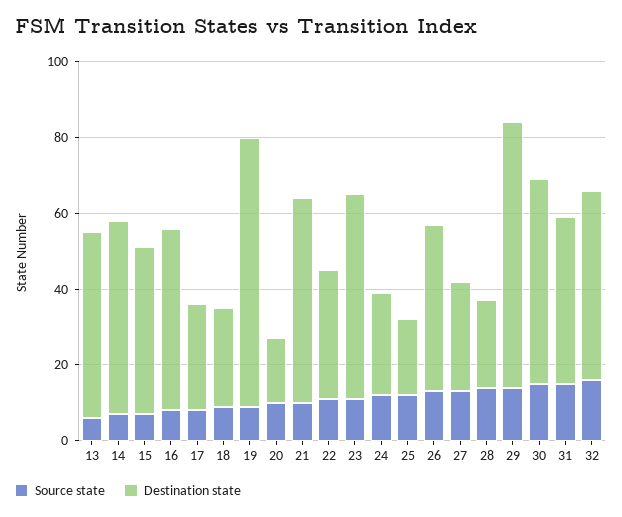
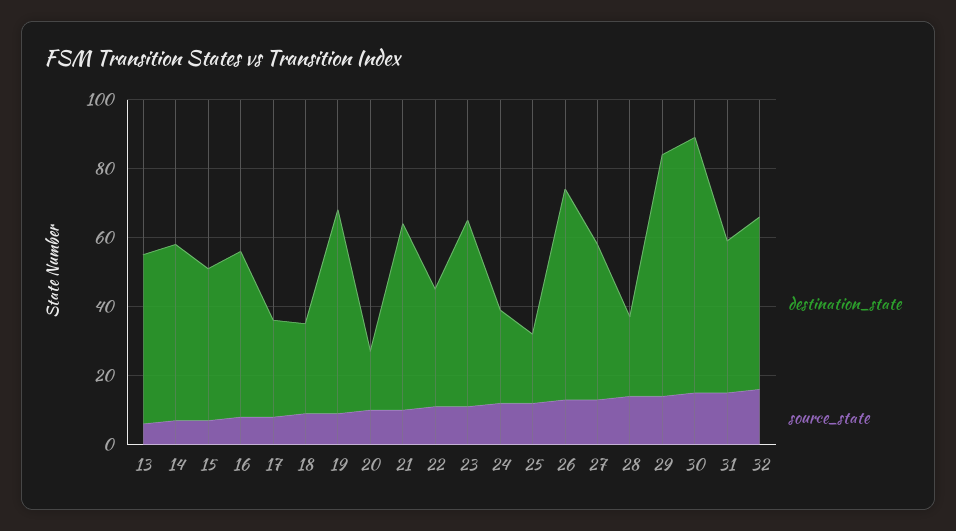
  {
    "Source state": {
      "13": 5,
      "14": 5,
      "15": 5,
      "16": 10,
      "17": 10,
      "18": 10,
      "19": 10,
      "20": 10,
      "21": 10,
      "22": 10,
      "23": 10,
      "24": 10,
      "25": 10,
      "26": 15,
      "27": 15,
      "28": 15,
      "29": 15,
      "30": 15,
      "31": 15,
      "32": 15
    },
    "Destination state": {
      "13": 50,
      "14": 50,
      "15": 45,
      "16": 50,
      "17": 30,
      "18": 25,
-     "19": 70,
+     "19": 60,
      "20": 15,
      "21": 55,
      "22": 35,
      "23": 55,
      "24": 25,
      "25": 20,
-     "26": 45,
+     "26": 60,
-     "27": 30,
+     "27": 45,
      "28": 25,
      "29": 70,
-     "30": 55,
+     "30": 75,
      "31": 45,
      "32": 50
    }
  }

